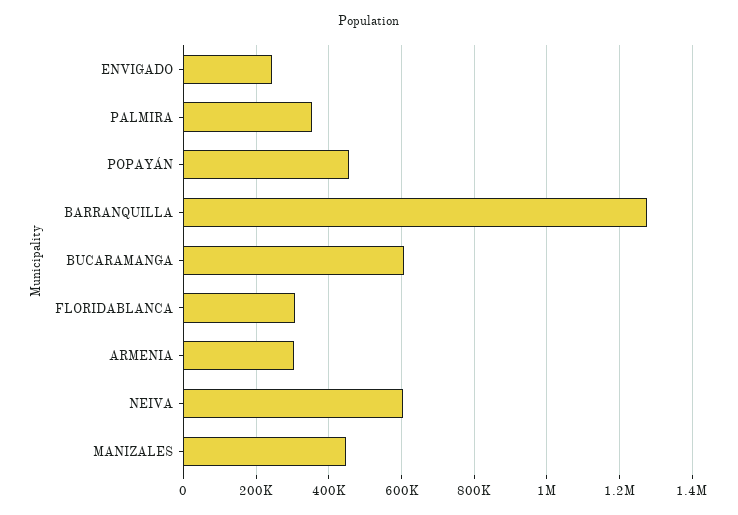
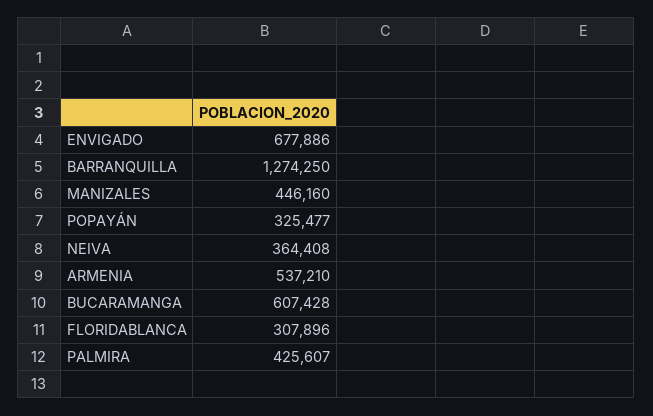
  {
-   "ENVIGADO": 240000,
+   "ENVIGADO": 677886,
-   "PALMIRA": 360000,
+   "PALMIRA": 425607,
-   "POPAYÁN": 460000,
+   "POPAYÁN": 325477,
    "BARRANQUILLA": 1274250,
    "BUCARAMANGA": 607428,
    "FLORIDABLANCA": 307896,
-   "ARMENIA": 300000,
+   "ARMENIA": 537210,
-   "NEIVA": 600000,
+   "NEIVA": 364408,
    "MANIZALES": 446160
  }

